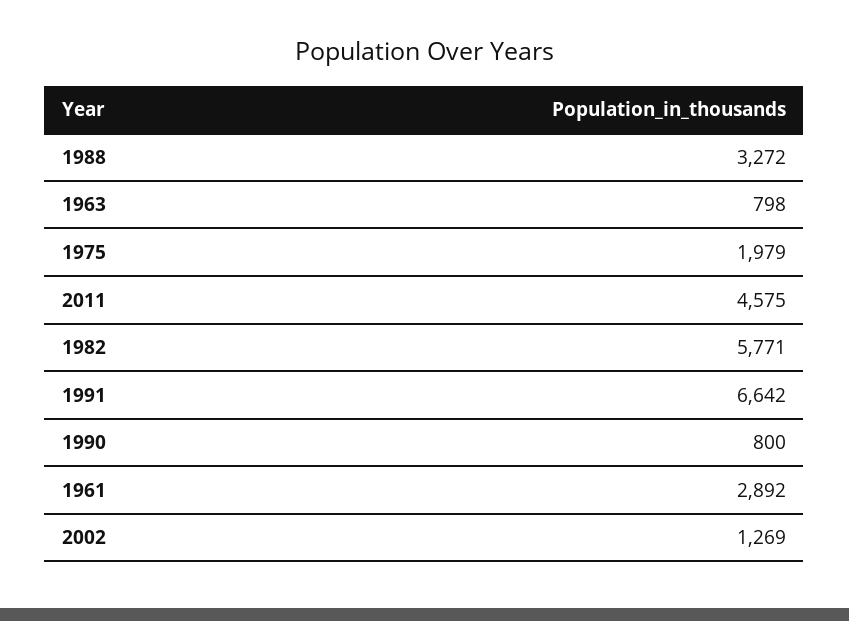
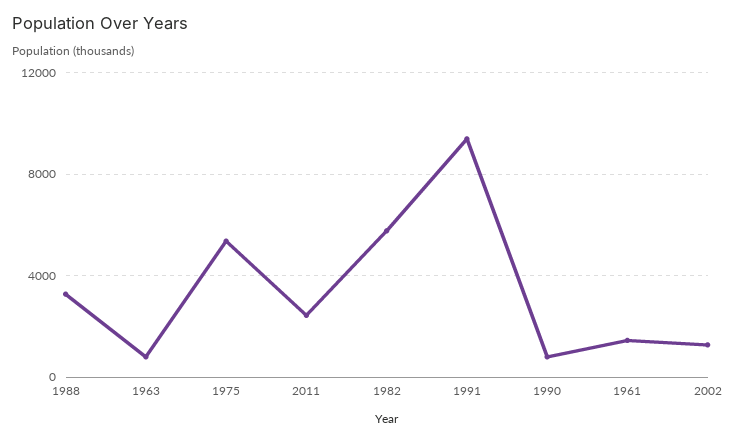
  {
    "1988": 3272,
    "1963": 798,
-   "1975": 1979,
+   "1975": 5500,
-   "2011": 4575,
+   "2011": 2500,
    "1982": 5771,
-   "1991": 6642,
+   "1991": 9500,
    "1990": 800,
-   "1961": 2892,
+   "1961": 1500,
    "2002": 1269
  }

